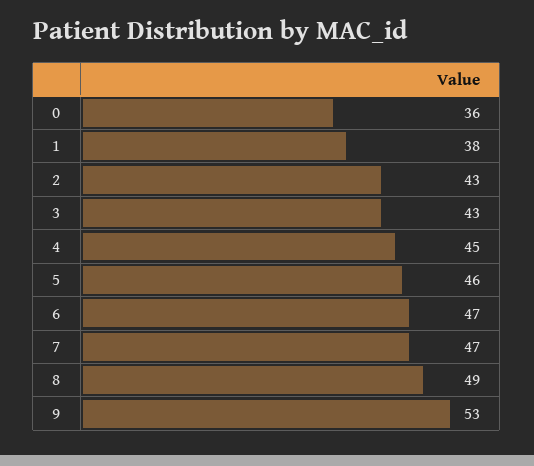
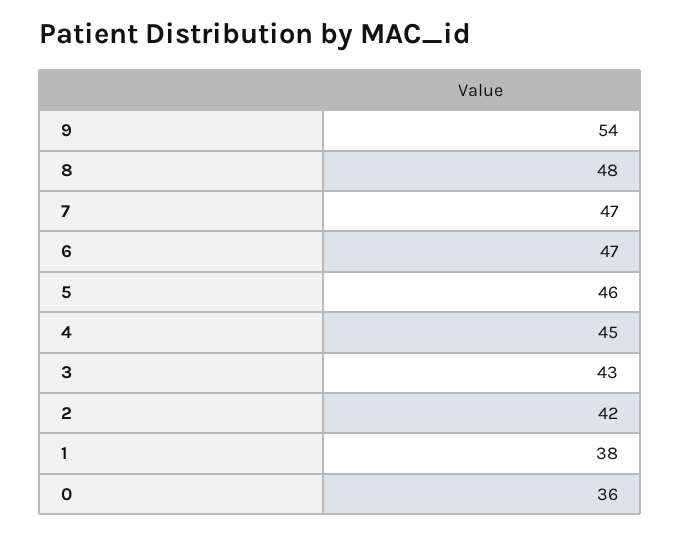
  {
    "0": 36,
    "1": 38,
-   "2": 43,
+   "2": 42,
    "3": 43,
    "4": 45,
    "5": 46,
    "6": 47,
    "7": 47,
-   "8": 49,
+   "8": 48,
-   "9": 53
+   "9": 54
  }

